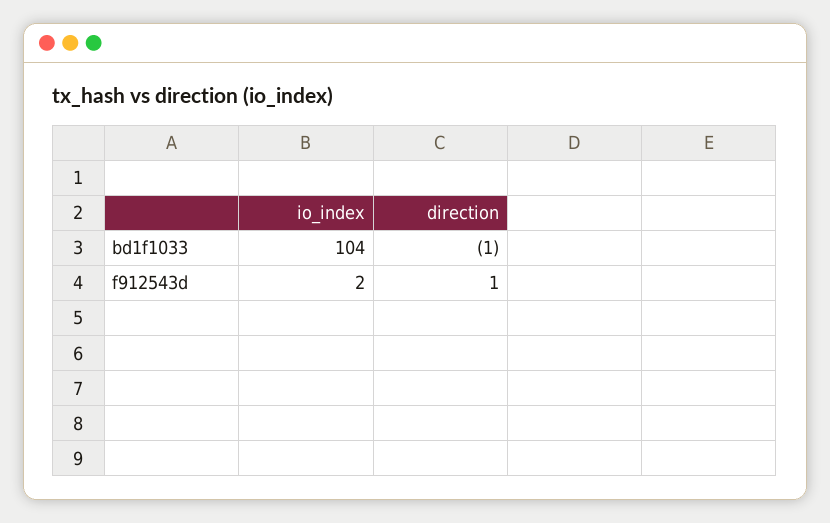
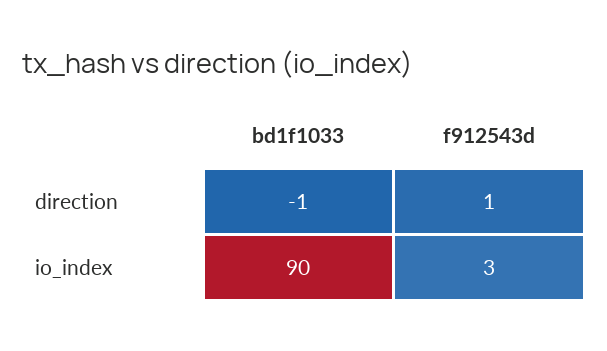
  {
    "io_index": {
-     "bd1f1033": 104,
+     "bd1f1033": 90,
-     "f912543d": 2
+     "f912543d": 3
    },
    "direction": {
      "bd1f1033": -1,
      "f912543d": 1
    }
  }

